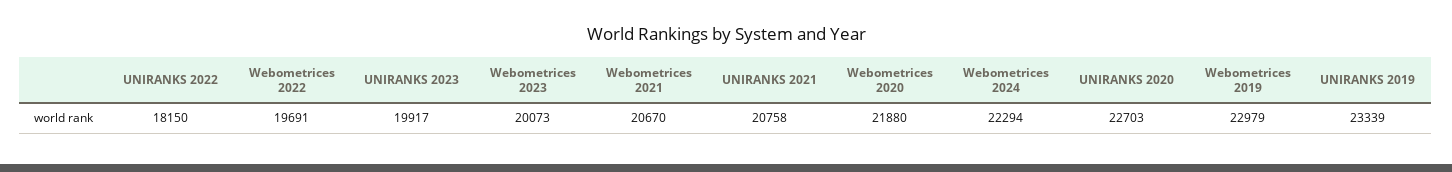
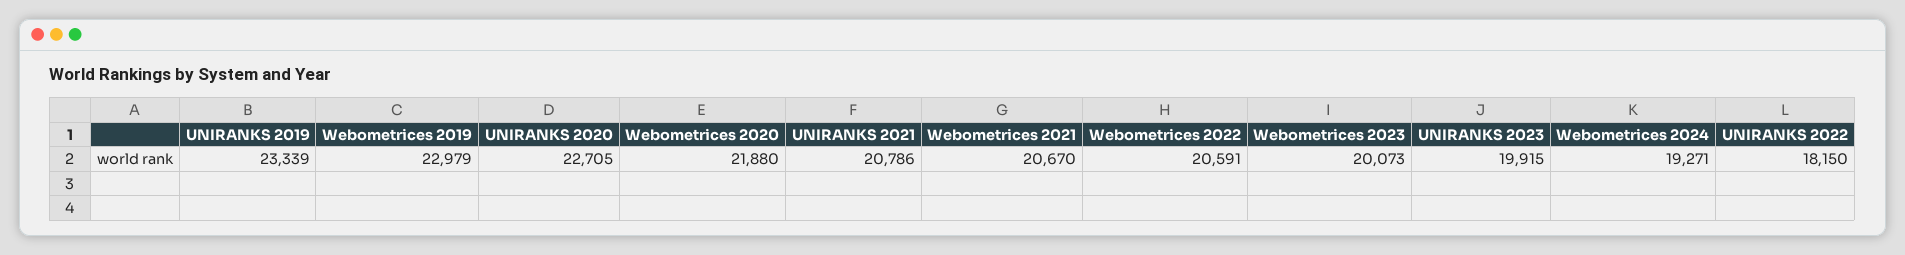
  {
    "UNIRANKS 2022": 18150,
-   "Webometrices 2022": 19691,
+   "Webometrices 2022": 20591,
-   "UNIRANKS 2023": 19917,
+   "UNIRANKS 2023": 19915,
    "Webometrices 2023": 20073,
    "Webometrices 2021": 20670,
-   "UNIRANKS 2021": 20758,
+   "UNIRANKS 2021": 20786,
    "Webometrices 2020": 21880,
-   "Webometrices 2024": 22294,
+   "Webometrices 2024": 19271,
-   "UNIRANKS 2020": 22703,
+   "UNIRANKS 2020": 22705,
    "Webometrices 2019": 22979,
    "UNIRANKS 2019": 23339
  }

